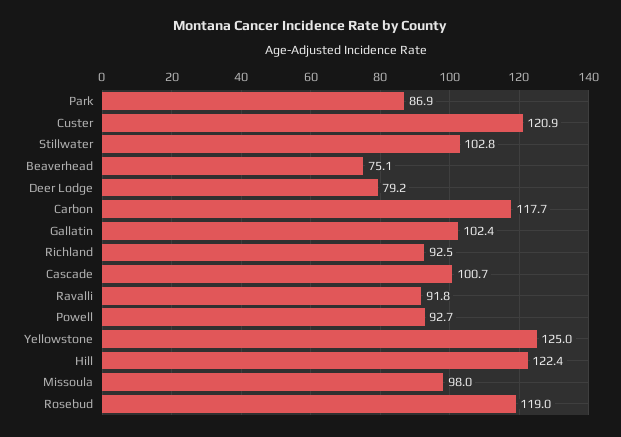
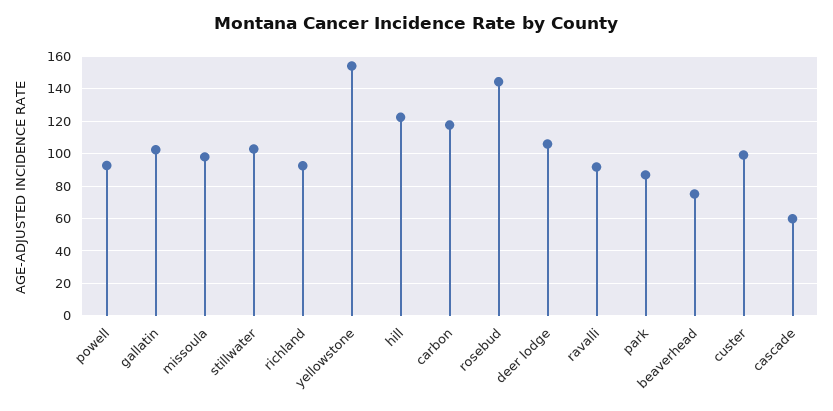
  {
    "Park": 86.9,
-   "Custer": 120.9,
+   "Custer": 100,
    "Stillwater": 102.8,
    "Beaverhead": 75.1,
-   "Deer Lodge": 79.2,
+   "Deer Lodge": 105,
    "Carbon": 117.7,
    "Gallatin": 102.4,
    "Richland": 92.5,
-   "Cascade": 100.7,
+   "Cascade": 60,
    "Ravalli": 91.8,
    "Powell": 92.7,
-   "Yellowstone": 125,
+   "Yellowstone": 155,
    "Hill": 122.4,
    "Missoula": 98,
-   "Rosebud": 119
+   "Rosebud": 145
  }

